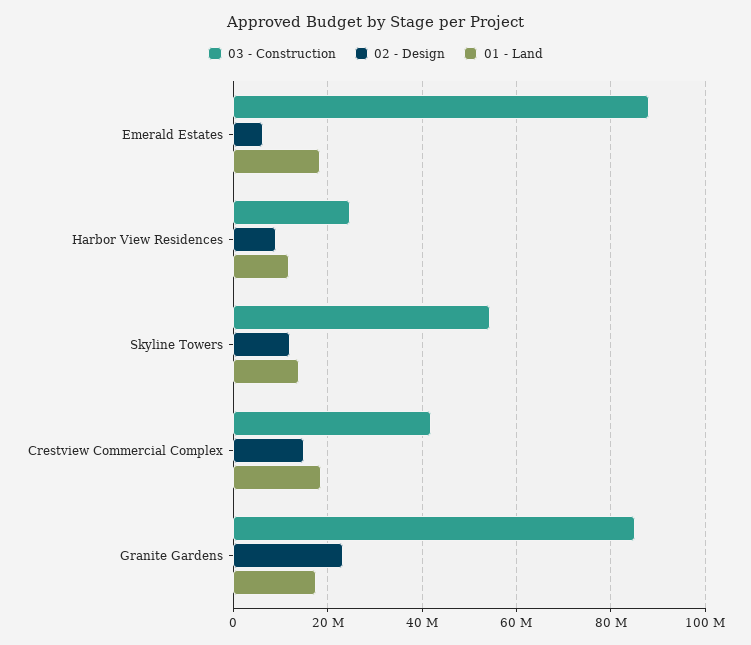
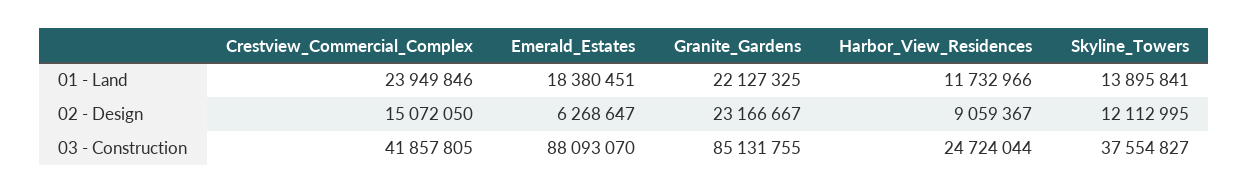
  {
    "03 - Construction": {
      "Emerald Estates": 88093070,
      "Harbor View Residences": 24724044,
-     "Skyline Towers": 54000000,
+     "Skyline Towers": 37554827,
      "Crestview Commercial Complex": 41857805,
      "Granite Gardens": 85131755
    },
    "02 - Design": {
      "Emerald Estates": 6268647,
      "Harbor View Residences": 9059367,
      "Skyline Towers": 12112995,
      "Crestview Commercial Complex": 15072050,
      "Granite Gardens": 23166667
    },
    "01 - Land": {
      "Emerald Estates": 18380451,
      "Harbor View Residences": 11732966,
      "Skyline Towers": 13895841,
-     "Crestview Commercial Complex": 18000000,
+     "Crestview Commercial Complex": 23949846,
-     "Granite Gardens": 18000000
+     "Granite Gardens": 22127325
    }
  }

